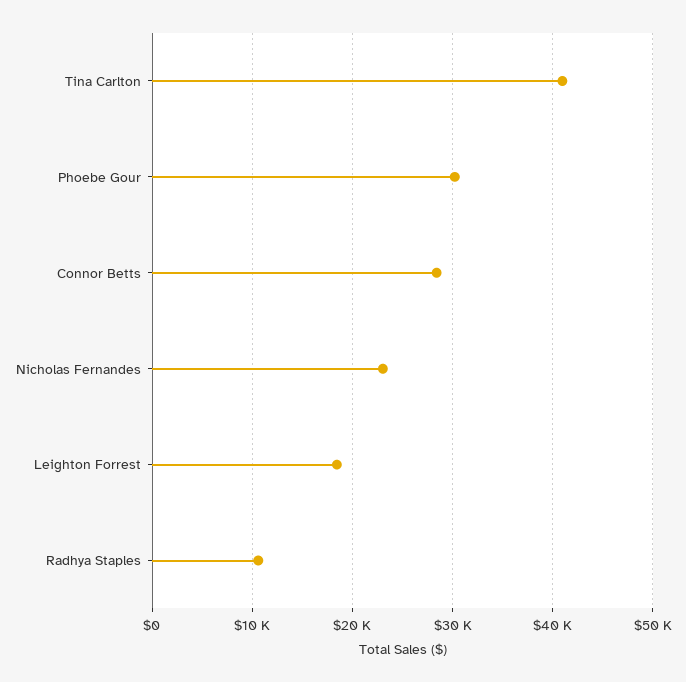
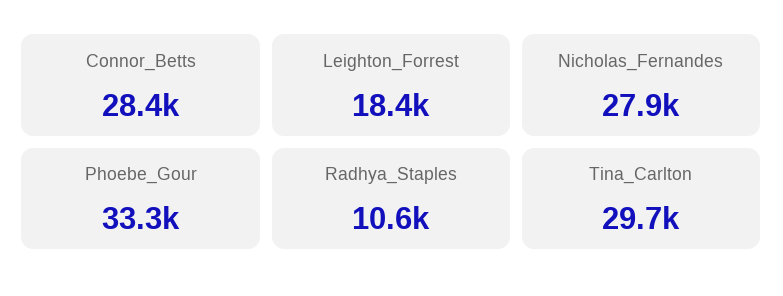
  {
-   "Tina Carlton": 41000,
+   "Tina Carlton": 29700,
-   "Phoebe Gour": 30000,
+   "Phoebe Gour": 33300,
    "Connor Betts": 28400,
-   "Nicholas Fernandes": 23000,
+   "Nicholas Fernandes": 27900,
    "Leighton Forrest": 18400,
    "Radhya Staples": 10600
  }

